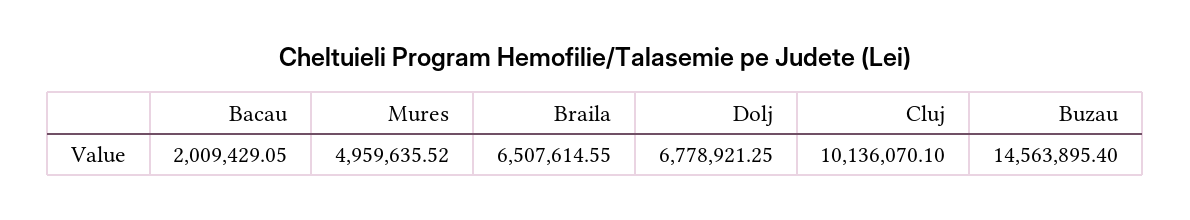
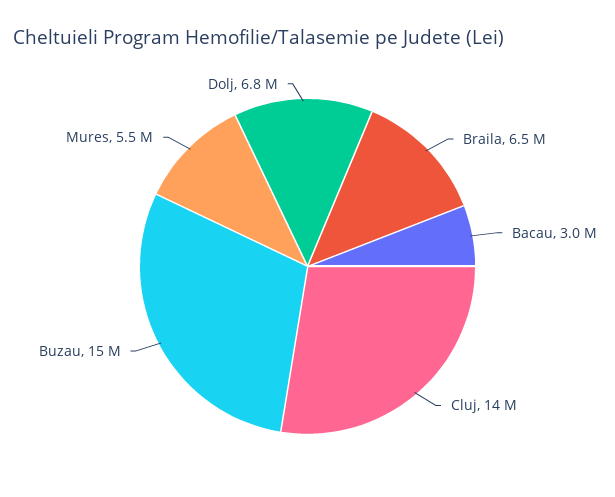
  {
-   "Bacau": 2009429.05,
+   "Bacau": 3000000,
-   "Mures": 4959635.52,
+   "Mures": 5500000,
    "Braila": 6507614.55,
    "Dolj": 6778921.25,
-   "Cluj": 10136070.1,
+   "Cluj": 14000000,
    "Buzau": 14563895.4
  }

